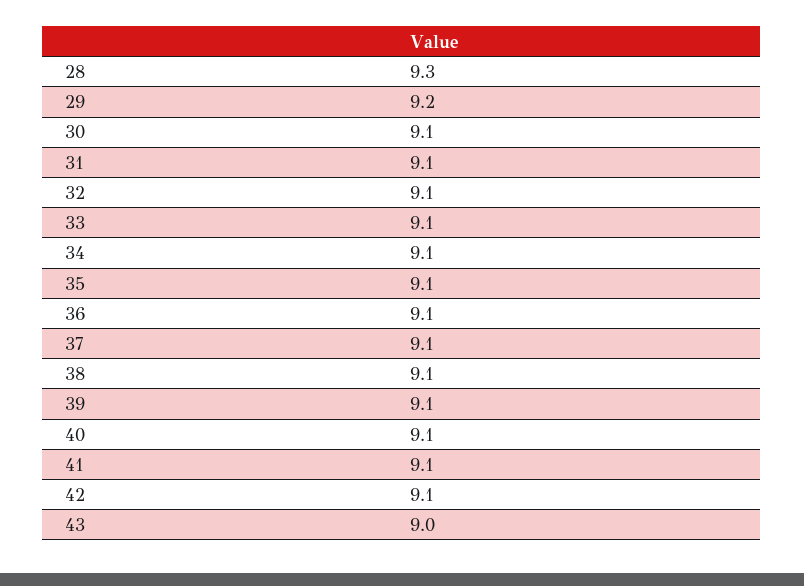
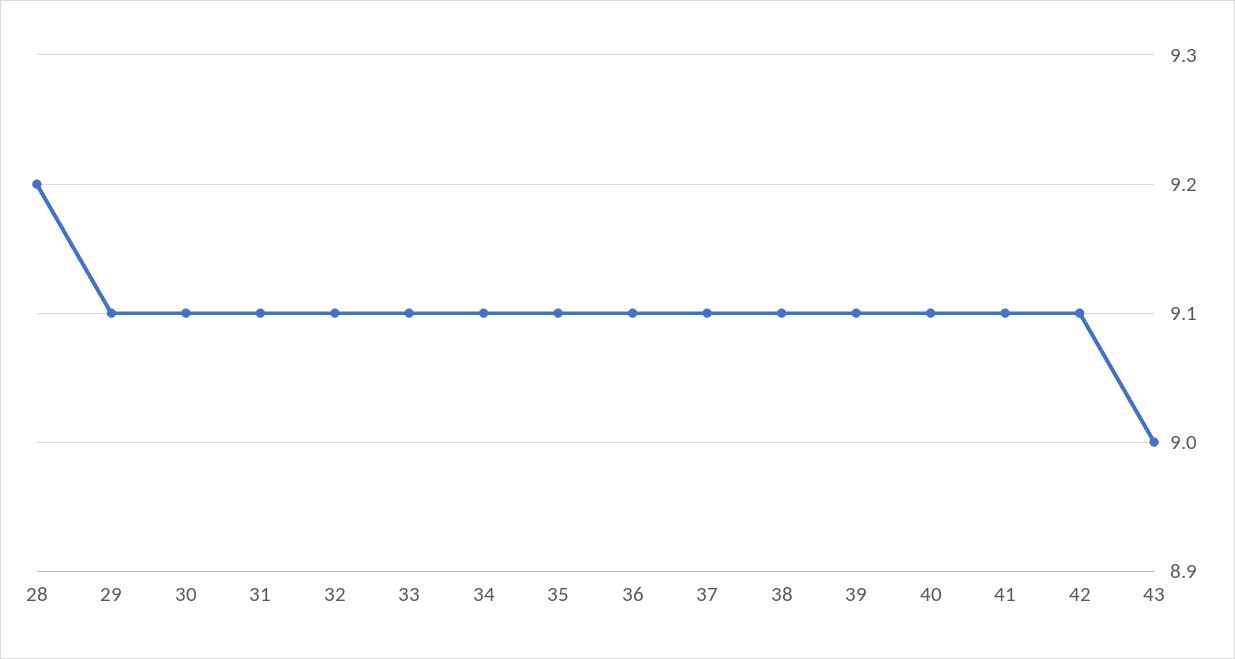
  {
-   "28": 9.3,
+   "28": 9.2,
-   "29": 9.2,
+   "29": 9.1,
    "30": 9.1,
    "31": 9.1,
    "32": 9.1,
    "33": 9.1,
    "34": 9.1,
    "35": 9.1,
    "36": 9.1,
    "37": 9.1,
    "38": 9.1,
    "39": 9.1,
    "40": 9.1,
    "41": 9.1,
    "42": 9.1,
    "43": 9
  }

